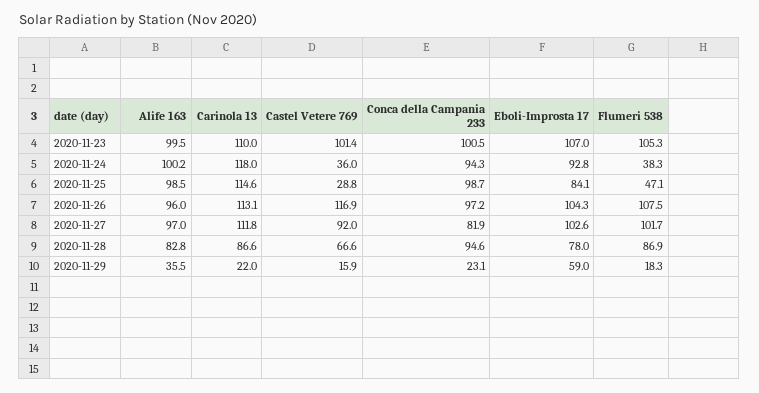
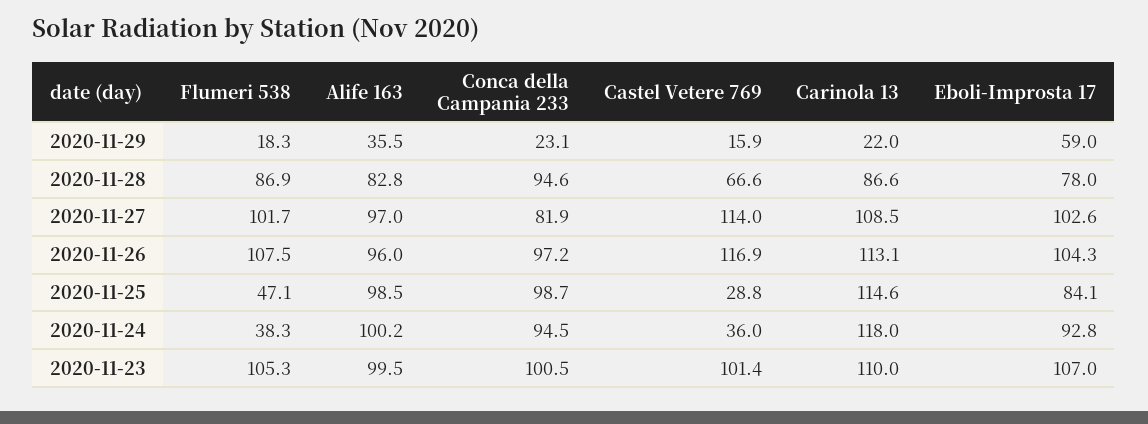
  {
    "Alife 163": {
      "2020-11-23": 99.5,
      "2020-11-24": 100.2,
      "2020-11-25": 98.5,
      "2020-11-26": 96,
      "2020-11-27": 97,
      "2020-11-28": 82.8,
      "2020-11-29": 35.5
    },
    "Carinola 13": {
      "2020-11-23": 110,
      "2020-11-24": 118,
      "2020-11-25": 114.6,
      "2020-11-26": 113.1,
-     "2020-11-27": 111.8,
+     "2020-11-27": 108.5,
      "2020-11-28": 86.6,
      "2020-11-29": 22
    },
    "Castel Vetere 769": {
      "2020-11-23": 101.4,
      "2020-11-24": 36,
      "2020-11-25": 28.8,
      "2020-11-26": 116.9,
-     "2020-11-27": 92,
+     "2020-11-27": 114,
      "2020-11-28": 66.6,
      "2020-11-29": 15.9
    },
    "Conca della Campania 233": {
      "2020-11-23": 100.5,
-     "2020-11-24": 94.3,
+     "2020-11-24": 94.5,
      "2020-11-25": 98.7,
      "2020-11-26": 97.2,
      "2020-11-27": 81.9,
      "2020-11-28": 94.6,
      "2020-11-29": 23.1
    },
    "Eboli-Improsta 17": {
      "2020-11-23": 107,
      "2020-11-24": 92.8,
      "2020-11-25": 84.1,
      "2020-11-26": 104.3,
      "2020-11-27": 102.6,
      "2020-11-28": 78,
      "2020-11-29": 59
    },
    "Flumeri 538": {
      "2020-11-23": 105.3,
      "2020-11-24": 38.3,
      "2020-11-25": 47.1,
      "2020-11-26": 107.5,
      "2020-11-27": 101.7,
      "2020-11-28": 86.9,
      "2020-11-29": 18.3
    }
  }

